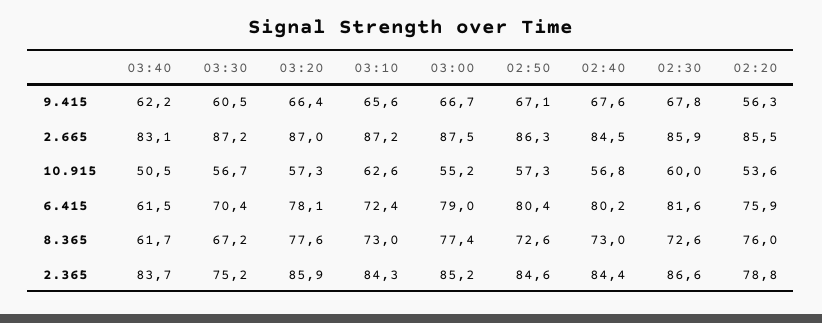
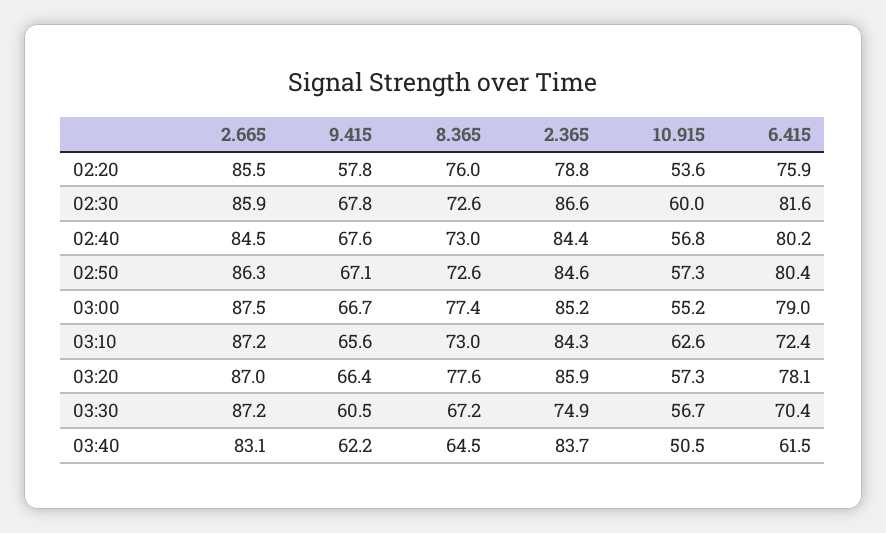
  {
    "03:40": {
      "9.415": 62.2,
      "2.665": 83.1,
      "10.915": 50.5,
      "6.415": 61.5,
-     "8.365": 61.7,
+     "8.365": 64.5,
      "2.365": 83.7
    },
    "03:30": {
      "9.415": 60.5,
      "2.665": 87.2,
      "10.915": 56.7,
      "6.415": 70.4,
      "8.365": 67.2,
-     "2.365": 75.2
+     "2.365": 74.9
    },
    "03:20": {
      "9.415": 66.4,
      "2.665": 87,
      "10.915": 57.3,
      "6.415": 78.1,
      "8.365": 77.6,
      "2.365": 85.9
    },
    "03:10": {
      "9.415": 65.6,
      "2.665": 87.2,
      "10.915": 62.6,
      "6.415": 72.4,
      "8.365": 73,
      "2.365": 84.3
    },
    "03:00": {
      "9.415": 66.7,
      "2.665": 87.5,
      "10.915": 55.2,
      "6.415": 79,
      "8.365": 77.4,
      "2.365": 85.2
    },
    "02:50": {
      "9.415": 67.1,
      "2.665": 86.3,
      "10.915": 57.3,
      "6.415": 80.4,
      "8.365": 72.6,
      "2.365": 84.6
    },
    "02:40": {
      "9.415": 67.6,
      "2.665": 84.5,
      "10.915": 56.8,
      "6.415": 80.2,
      "8.365": 73,
      "2.365": 84.4
    },
    "02:30": {
      "9.415": 67.8,
      "2.665": 85.9,
      "10.915": 60,
      "6.415": 81.6,
      "8.365": 72.6,
      "2.365": 86.6
    },
    "02:20": {
-     "9.415": 56.3,
+     "9.415": 57.8,
      "2.665": 85.5,
      "10.915": 53.6,
      "6.415": 75.9,
      "8.365": 76,
      "2.365": 78.8
    }
  }

